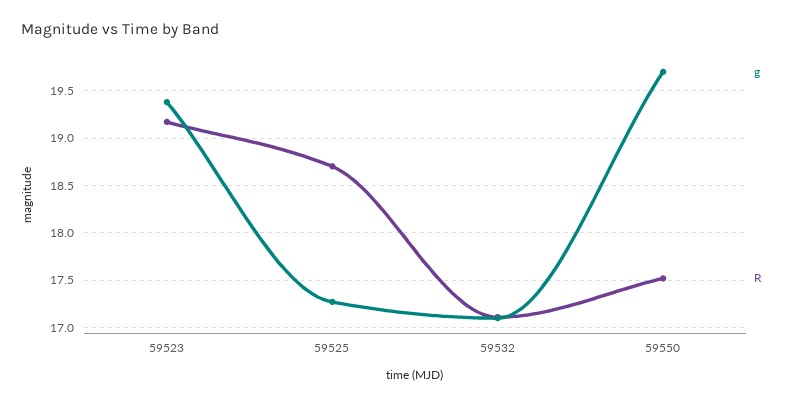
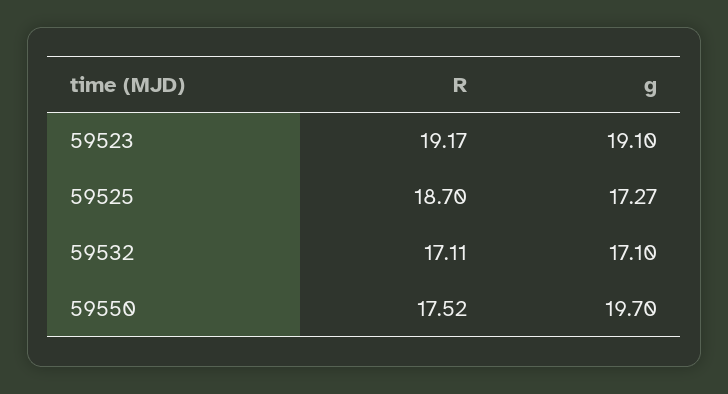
  {
    "g": {
-     "59523": 19.4,
+     "59523": 19.1,
      "59525": 17.27,
      "59532": 17.1,
      "59550": 19.7
    },
    "R": {
      "59523": 19.17,
      "59525": 18.7,
      "59532": 17.11,
      "59550": 17.52
    }
  }

